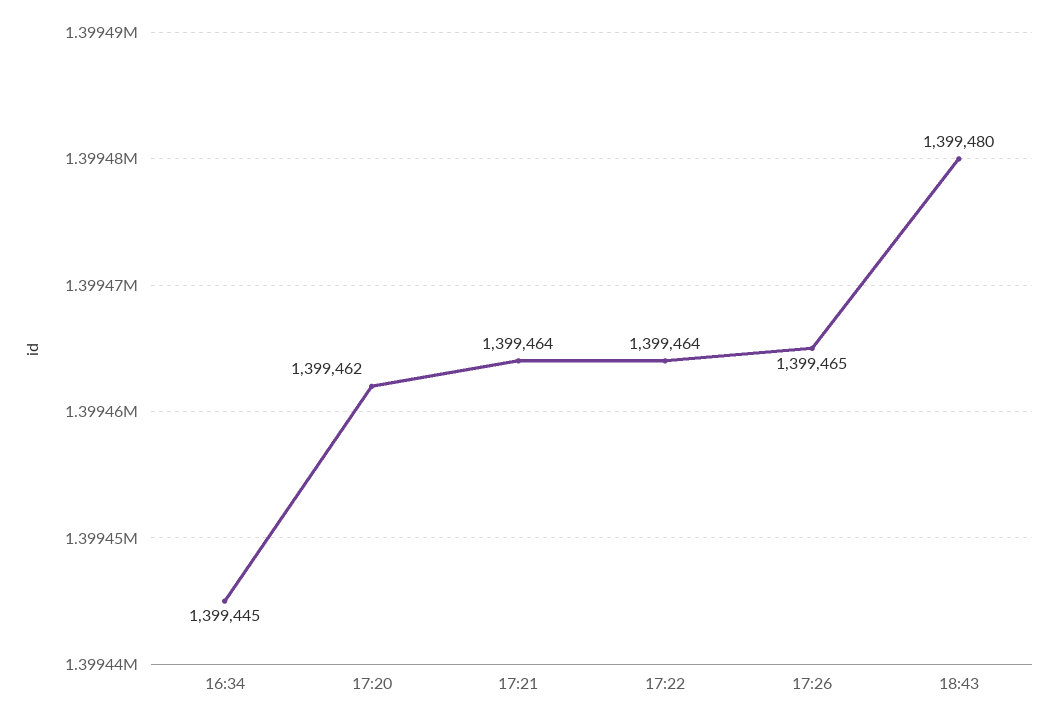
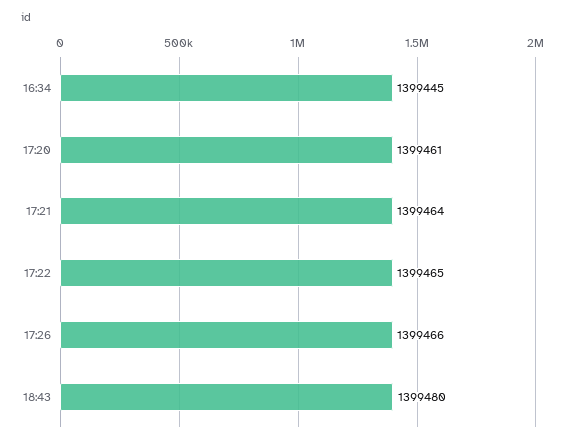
  {
    "16:34": 1399445,
-   "17:20": 1399462,
+   "17:20": 1399461,
    "17:21": 1399464,
-   "17:22": 1399464,
+   "17:22": 1399465,
-   "17:26": 1399465,
+   "17:26": 1399466,
    "18:43": 1399480
  }

